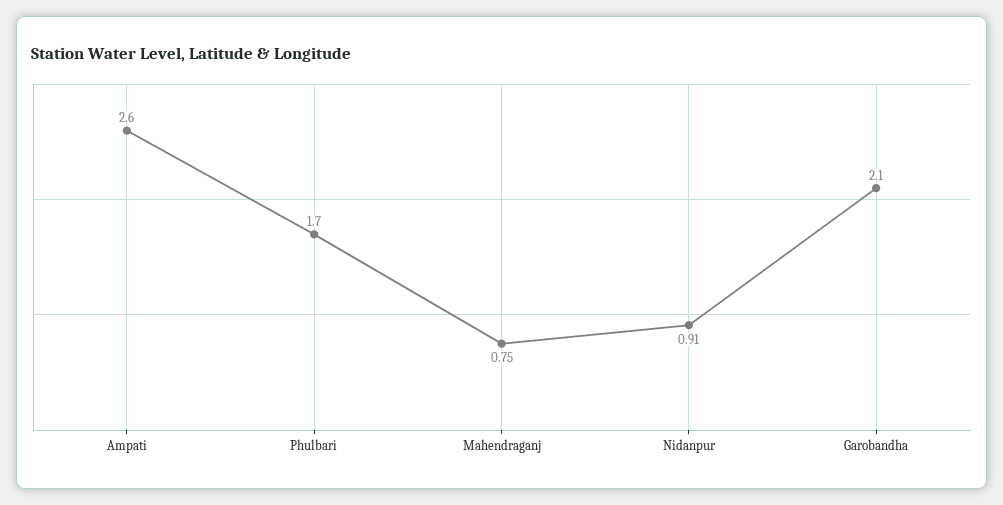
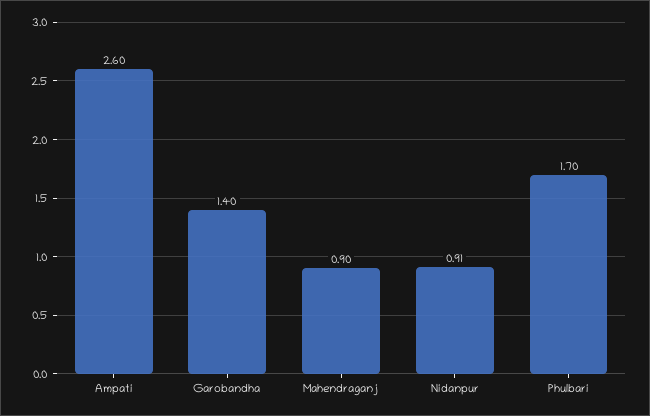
  {
    "Ampati": 2.6,
    "Phulbari": 1.7,
-   "Mahendraganj": 0.75,
+   "Mahendraganj": 0.9,
    "Nidanpur": 0.91,
-   "Garobandha": 2.1
+   "Garobandha": 1.4
  }

